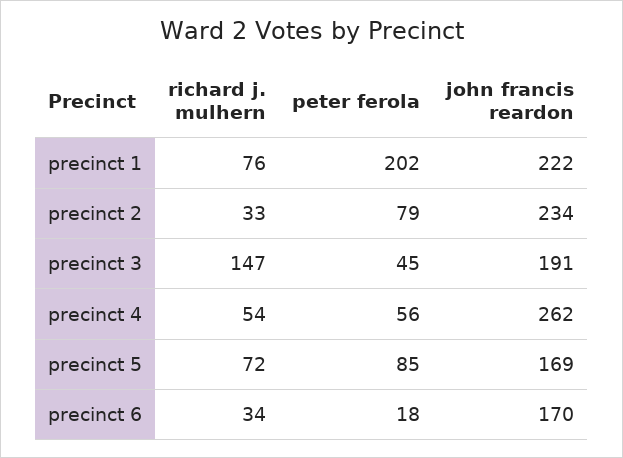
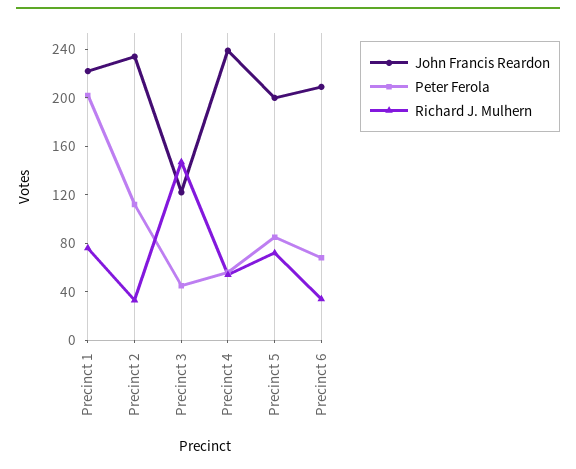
  {
    "richard j. mulhern": {
      "precinct 1": 76,
      "precinct 2": 33,
      "precinct 3": 147,
      "precinct 4": 54,
      "precinct 5": 72,
      "precinct 6": 34
    },
    "peter ferola": {
      "precinct 1": 202,
-     "precinct 2": 79,
+     "precinct 2": 110,
      "precinct 3": 45,
      "precinct 4": 56,
      "precinct 5": 85,
-     "precinct 6": 18
+     "precinct 6": 70
    },
    "john francis reardon": {
      "precinct 1": 222,
      "precinct 2": 234,
-     "precinct 3": 191,
+     "precinct 3": 120,
-     "precinct 4": 262,
+     "precinct 4": 240,
-     "precinct 5": 169,
+     "precinct 5": 200,
-     "precinct 6": 170
+     "precinct 6": 210
    }
  }

